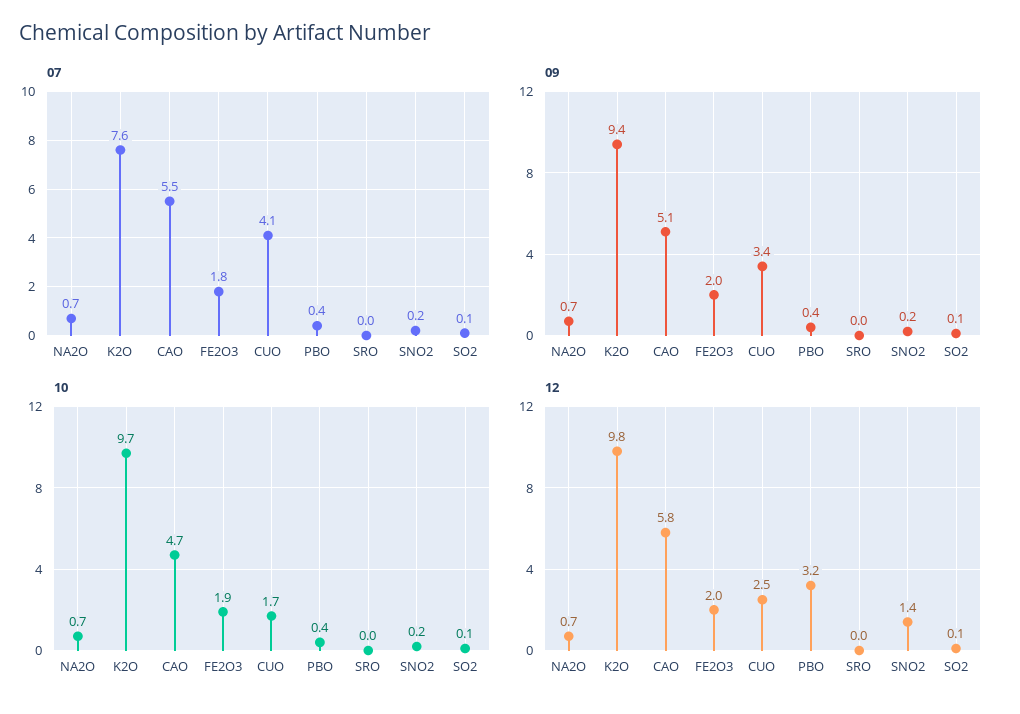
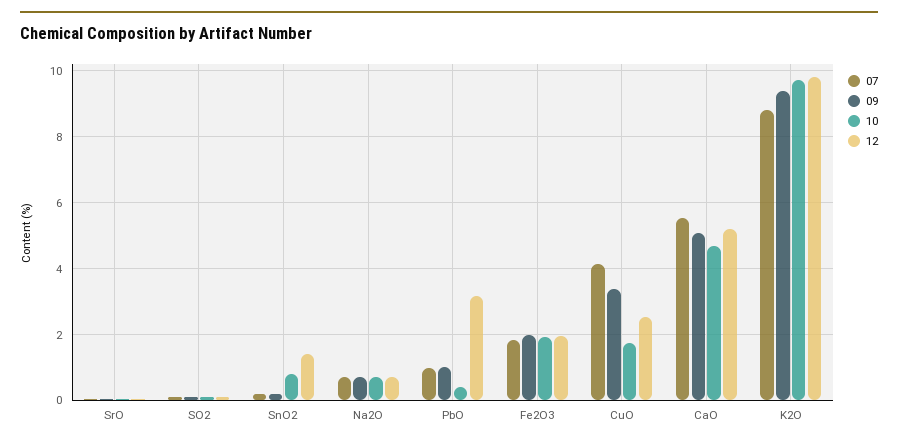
  {
    "07": {
      "NA2O": 0.7,
-     "K2O": 7.6,
+     "K2O": 8.8,
      "CAO": 5.5,
      "FE2O3": 1.8,
      "CUO": 4.1,
-     "PBO": 0.4,
+     "PBO": 1,
      "SRO": 0,
      "SNO2": 0.2,
      "SO2": 0.1
    },
    "09": {
      "NA2O": 0.7,
      "K2O": 9.4,
      "CAO": 5.1,
      "FE2O3": 2,
      "CUO": 3.4,
-     "PBO": 0.4,
+     "PBO": 1,
      "SRO": 0,
      "SNO2": 0.2,
      "SO2": 0.1
    },
    "10": {
      "NA2O": 0.7,
      "K2O": 9.7,
      "CAO": 4.7,
      "FE2O3": 1.9,
      "CUO": 1.7,
      "PBO": 0.4,
      "SRO": 0,
-     "SNO2": 0.2,
+     "SNO2": 0.8,
      "SO2": 0.1
    },
    "12": {
      "NA2O": 0.7,
      "K2O": 9.8,
-     "CAO": 5.8,
+     "CAO": 5.2,
      "FE2O3": 2,
      "CUO": 2.5,
      "PBO": 3.2,
      "SRO": 0,
      "SNO2": 1.4,
      "SO2": 0.1
    }
  }

